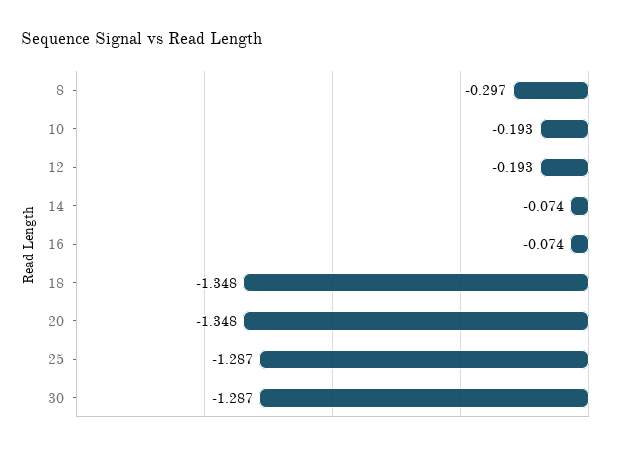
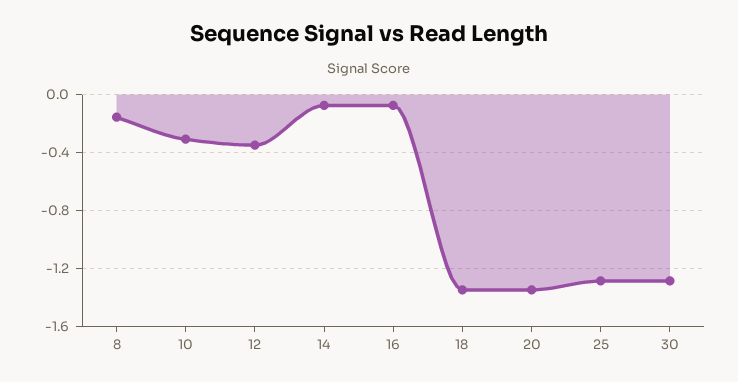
  {
-   "8": -0.297,
+   "8": -0.15,
-   "10": -0.193,
+   "10": -0.3,
-   "12": -0.193,
+   "12": -0.35,
    "14": -0.074,
    "16": -0.074,
    "18": -1.348,
    "20": -1.348,
    "25": -1.287,
    "30": -1.287
  }

